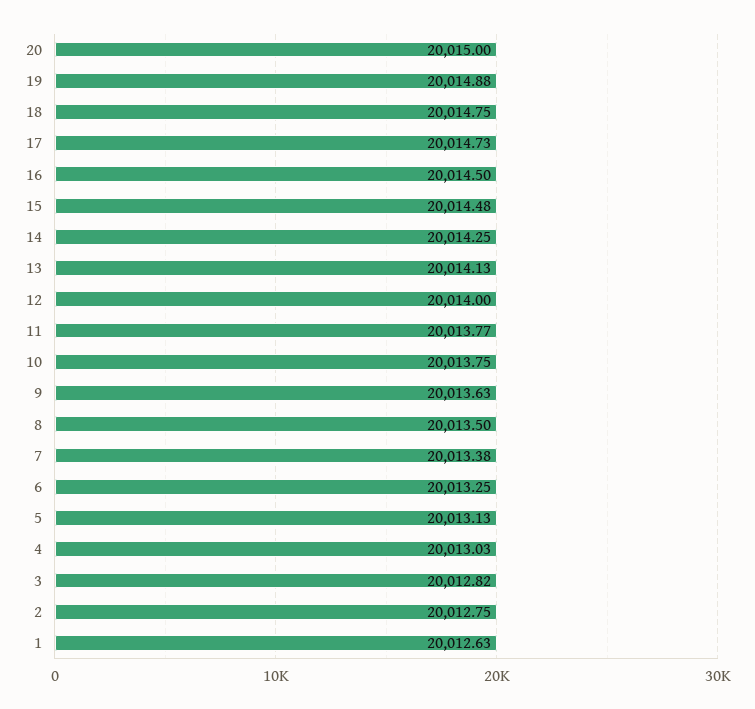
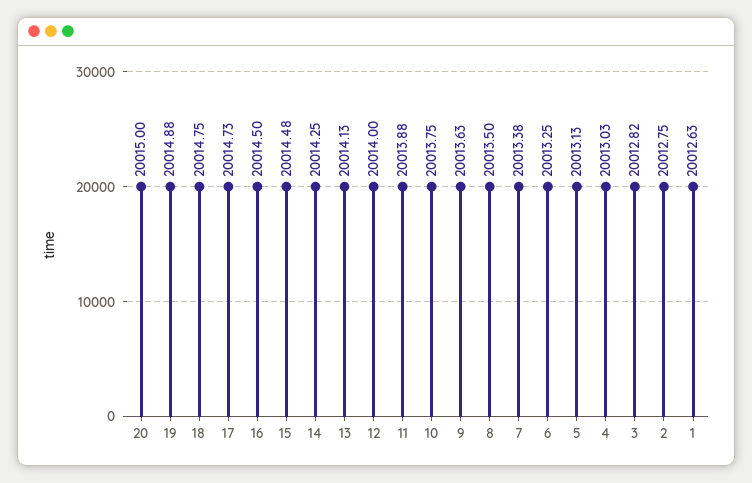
  {
    "20": 20015,
    "19": 20014.88,
    "18": 20014.75,
    "17": 20014.73,
    "16": 20014.5,
    "15": 20014.48,
    "14": 20014.25,
    "13": 20014.13,
    "12": 20014,
-   "11": 20013.77,
+   "11": 20013.88,
    "10": 20013.75,
    "9": 20013.63,
    "8": 20013.5,
    "7": 20013.38,
    "6": 20013.25,
    "5": 20013.13,
    "4": 20013.03,
    "3": 20012.82,
    "2": 20012.75,
    "1": 20012.63
  }

